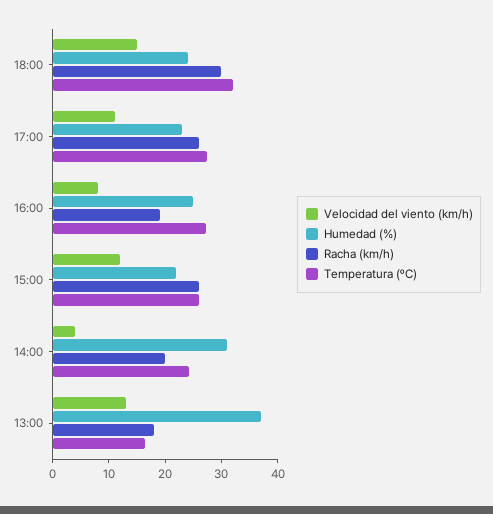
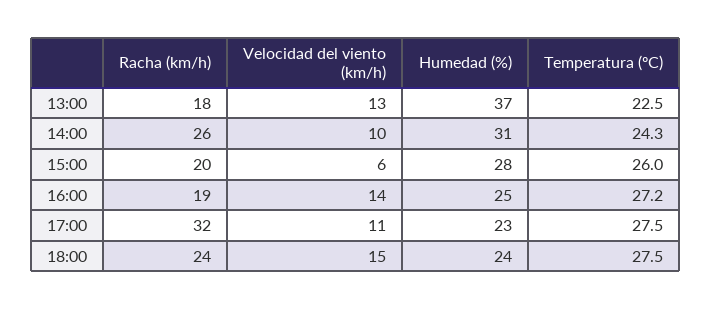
  {
    "Velocidad del viento (km/h)": {
      "18:00": 15,
      "17:00": 11,
-     "16:00": 8,
+     "16:00": 14,
-     "15:00": 12,
+     "15:00": 6,
-     "14:00": 4,
+     "14:00": 10,
      "13:00": 13
    },
    "Humedad (%)": {
      "18:00": 24,
      "17:00": 23,
      "16:00": 25,
-     "15:00": 22,
+     "15:00": 28,
      "14:00": 31,
      "13:00": 37
    },
    "Racha (km/h)": {
-     "18:00": 30,
+     "18:00": 24,
-     "17:00": 26,
+     "17:00": 32,
      "16:00": 19,
-     "15:00": 26,
+     "15:00": 20,
-     "14:00": 20,
+     "14:00": 26,
      "13:00": 18
    },
    "Temperatura (ºC)": {
-     "18:00": 32,
+     "18:00": 27.5,
      "17:00": 27.5,
      "16:00": 27.2,
      "15:00": 26,
      "14:00": 24.3,
-     "13:00": 16
+     "13:00": 22.5
    }
  }

